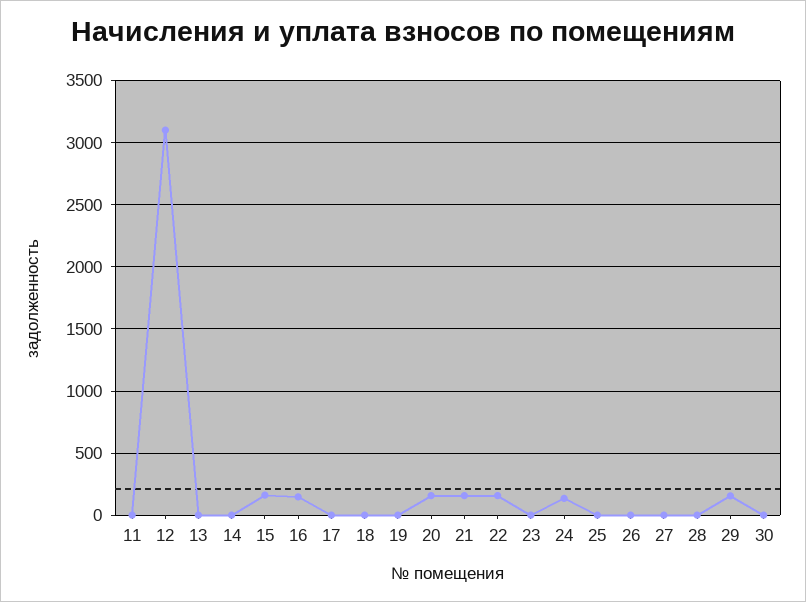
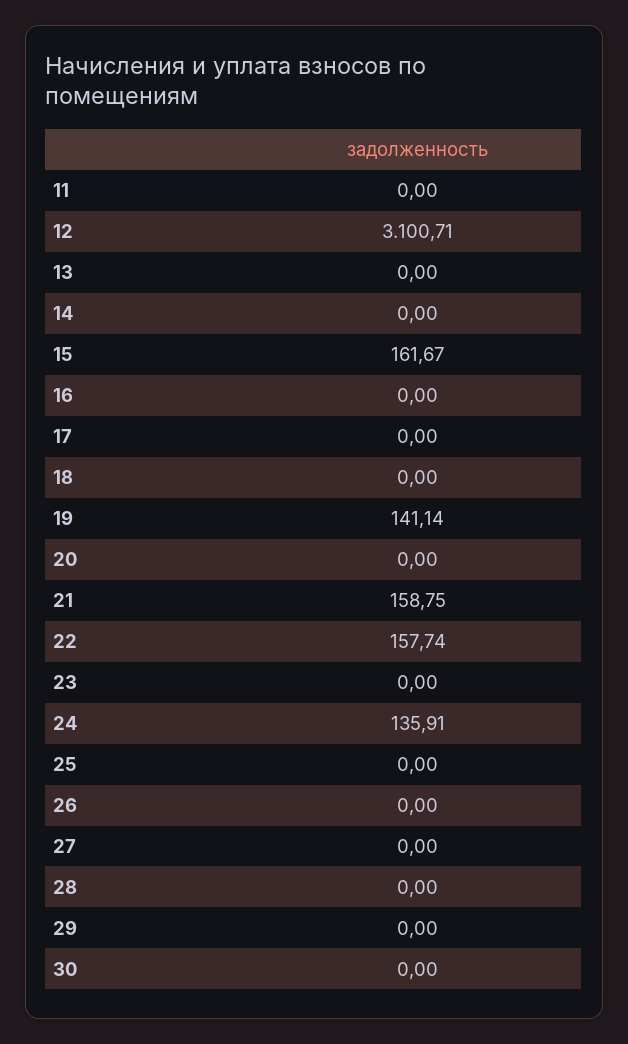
  {
    "11": 0,
    "12": 3100.71,
    "13": 0,
    "14": 0,
    "15": 161.67,
-   "16": 150,
+   "16": 0,
    "17": 0,
    "18": 0,
-   "19": 0,
+   "19": 141.14,
-   "20": 150,
+   "20": 0,
    "21": 158.75,
    "22": 157.74,
    "23": 0,
    "24": 135.91,
    "25": 0,
    "26": 0,
    "27": 0,
    "28": 0,
-   "29": 150,
+   "29": 0,
    "30": 0
  }

